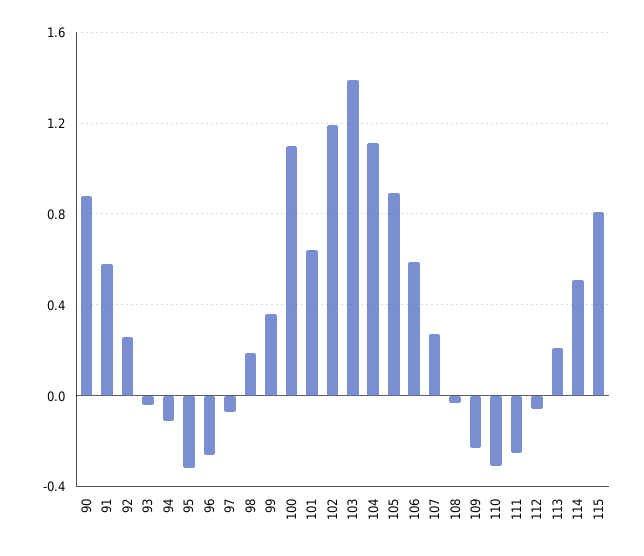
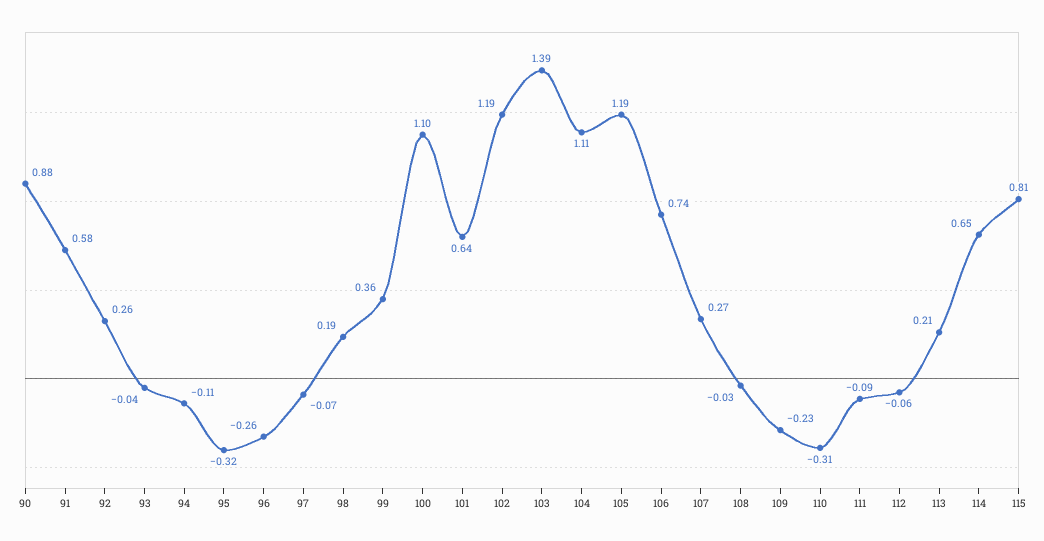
  {
    "90": 0.88,
    "91": 0.58,
    "92": 0.26,
    "93": -0.04,
    "94": -0.11,
    "95": -0.32,
    "96": -0.26,
    "97": -0.07,
    "98": 0.19,
    "99": 0.36,
    "100": 1.1,
    "101": 0.64,
    "102": 1.19,
    "103": 1.39,
    "104": 1.11,
-   "105": 0.9,
+   "105": 1.19,
-   "106": 0.6,
+   "106": 0.74,
    "107": 0.27,
    "108": -0.03,
    "109": -0.23,
    "110": -0.31,
-   "111": -0.25,
+   "111": -0.09,
    "112": -0.06,
    "113": 0.21,
-   "114": 0.5,
+   "114": 0.65,
    "115": 0.81
  }

